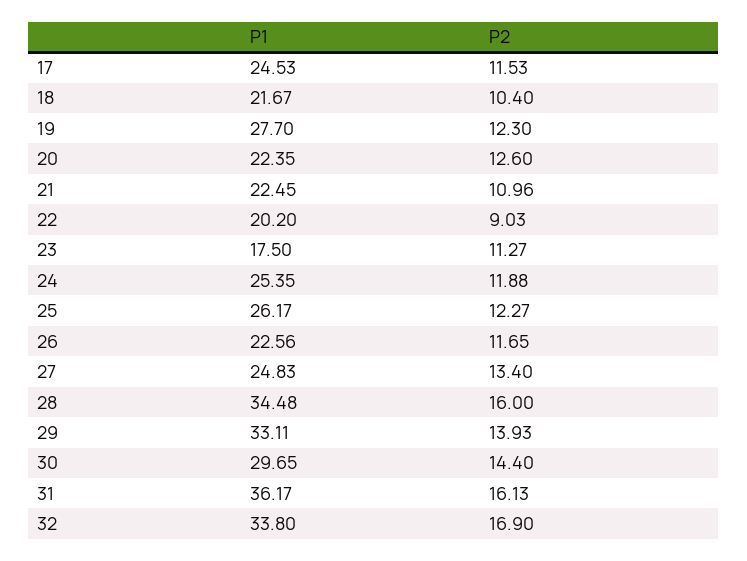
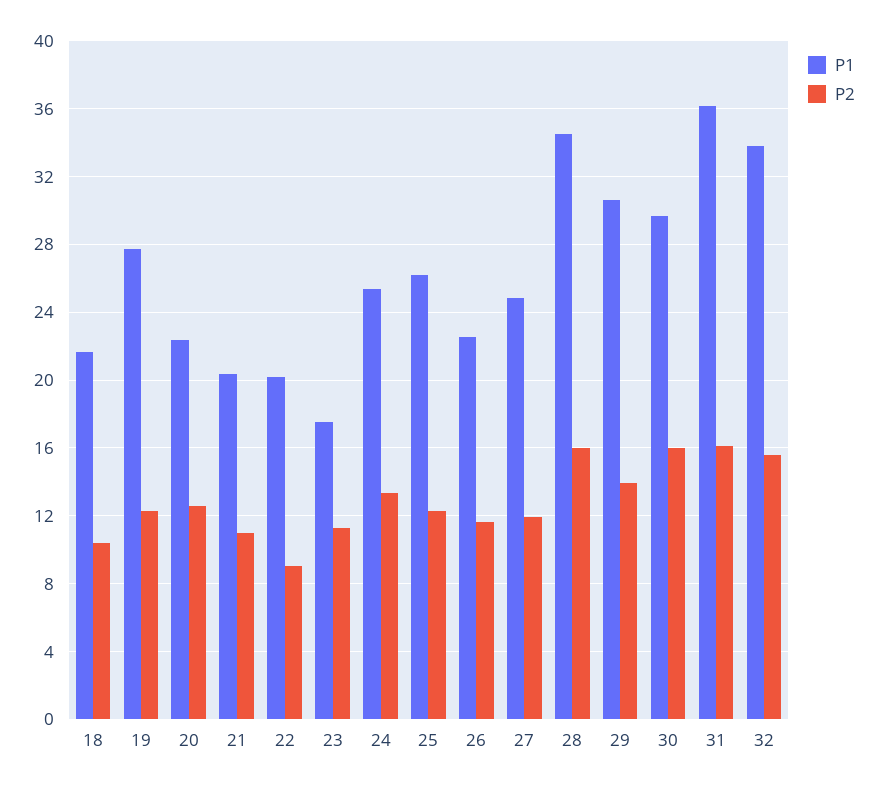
  {
    "P1": {
-     "17": 24.53,
      "18": 21.67,
      "19": 27.7,
      "20": 22.35,
-     "21": 22.45,
+     "21": 20.5,
      "22": 20.2,
      "23": 17.5,
      "24": 25.35,
      "25": 26.17,
      "26": 22.56,
      "27": 24.83,
      "28": 34.48,
-     "29": 33.11,
+     "29": 30.5,
      "30": 29.65,
      "31": 36.17,
      "32": 33.8
    },
    "P2": {
-     "17": 11.53,
      "18": 10.4,
      "19": 12.3,
      "20": 12.6,
      "21": 10.96,
      "22": 9.03,
      "23": 11.27,
-     "24": 11.88,
+     "24": 13.5,
      "25": 12.27,
      "26": 11.65,
-     "27": 13.4,
+     "27": 12,
      "28": 16,
      "29": 13.93,
-     "30": 14.4,
+     "30": 16,
      "31": 16.13,
-     "32": 16.9
+     "32": 15.5
    }
  }

